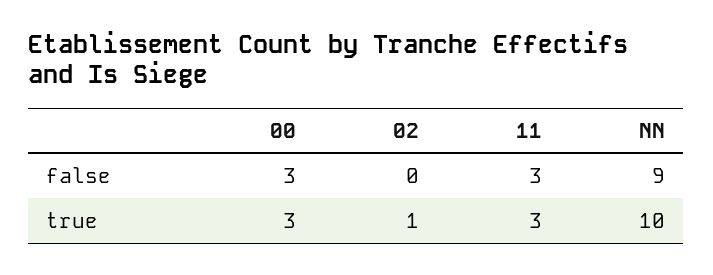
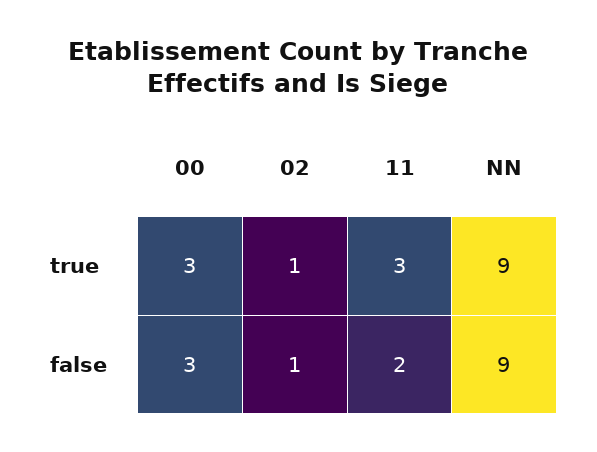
  {
    "00": {
      "false": 3,
      "true": 3
    },
    "02": {
-     "false": 0,
+     "false": 1,
      "true": 1
    },
    "11": {
-     "false": 3,
+     "false": 2,
      "true": 3
    },
    "NN": {
      "false": 9,
-     "true": 10
+     "true": 9
    }
  }

